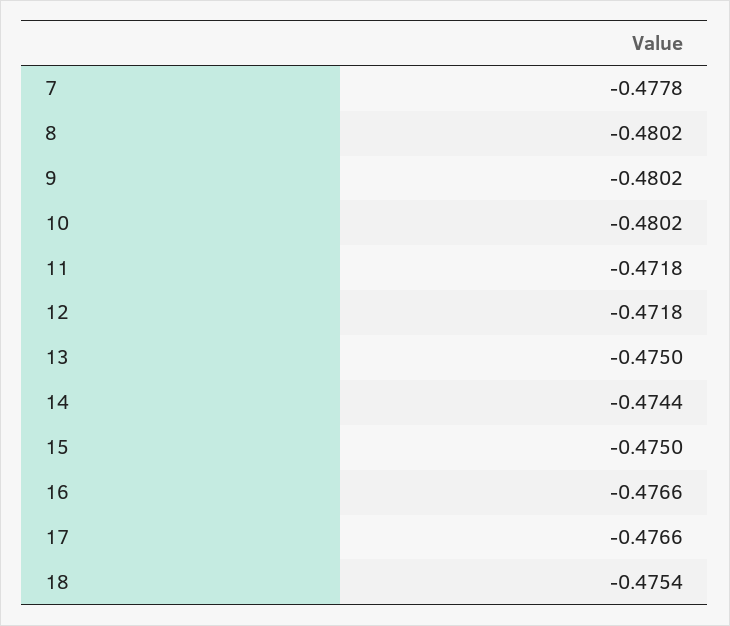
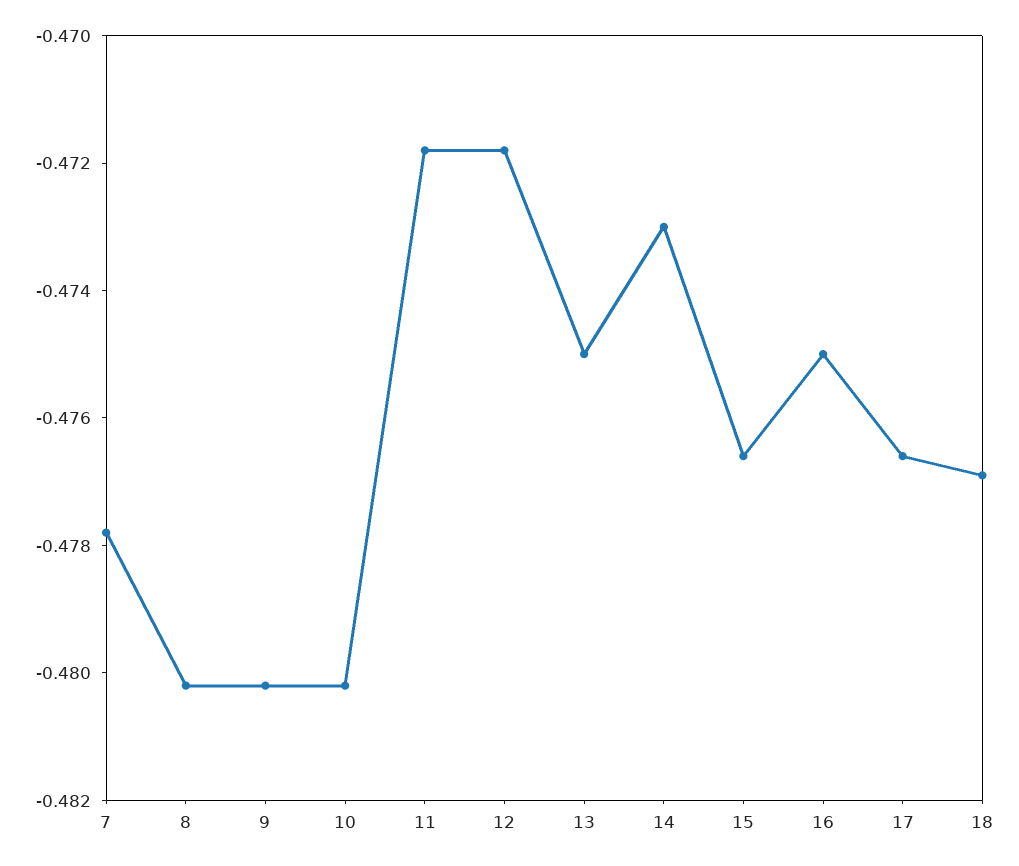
  {
    "7": -0.4778,
    "8": -0.4802,
    "9": -0.4802,
    "10": -0.4802,
    "11": -0.4718,
    "12": -0.4718,
    "13": -0.475,
-   "14": -0.4744,
+   "14": -0.473,
-   "15": -0.475,
+   "15": -0.4765,
-   "16": -0.4766,
+   "16": -0.475,
    "17": -0.4766,
-   "18": -0.4754
+   "18": -0.477
  }

